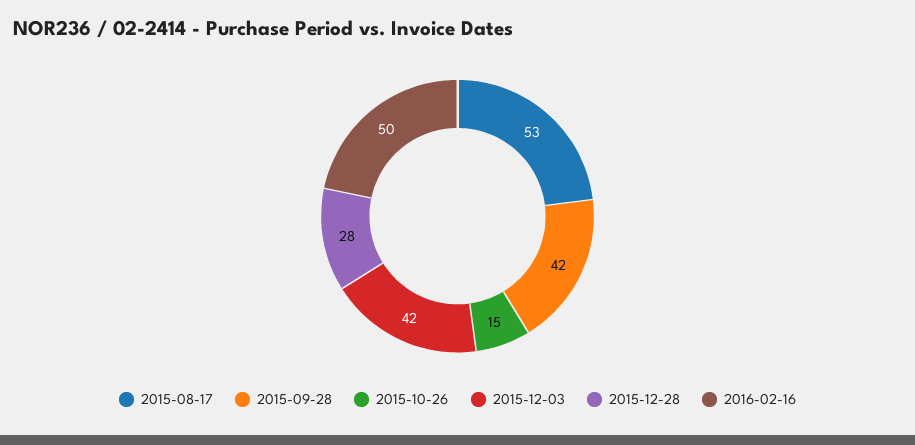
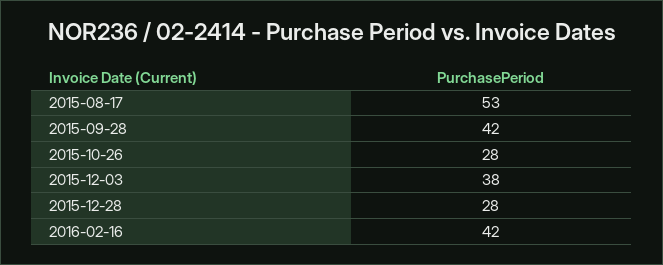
  {
    "2015-08-17": 53,
    "2015-09-28": 42,
-   "2015-10-26": 15,
+   "2015-10-26": 28,
-   "2015-12-03": 42,
+   "2015-12-03": 38,
    "2015-12-28": 28,
-   "2016-02-16": 50
+   "2016-02-16": 42
  }

